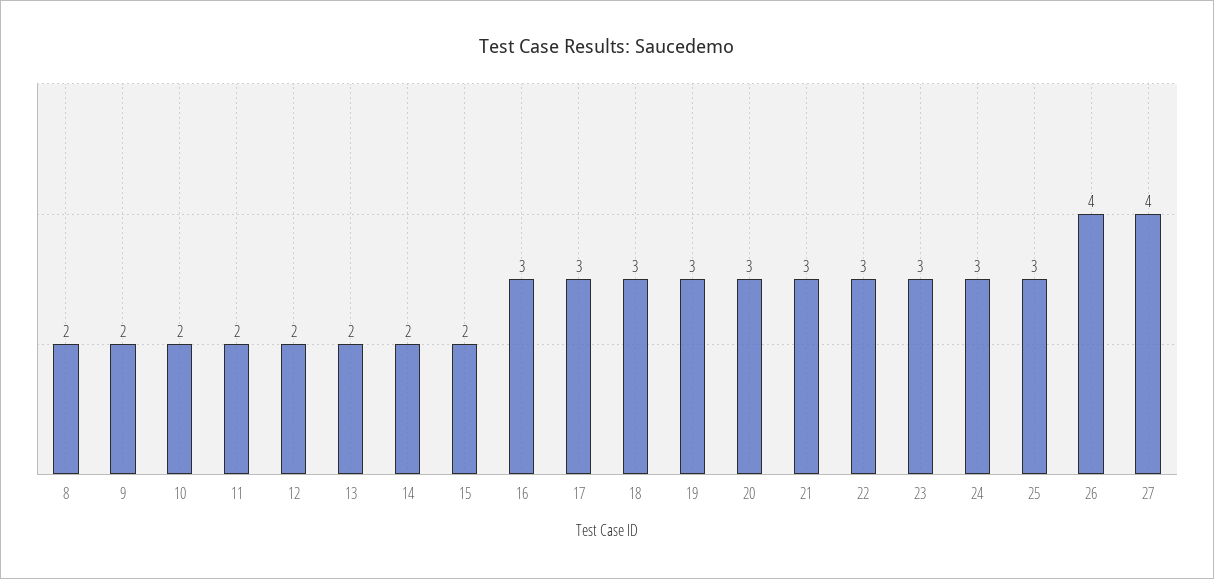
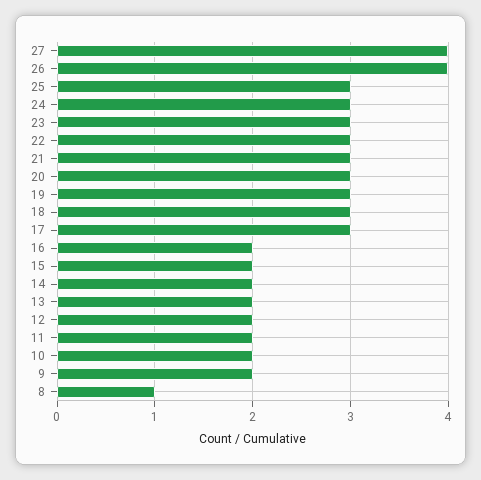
  {
-   "8": 2,
+   "8": 1,
    "9": 2,
    "10": 2,
    "11": 2,
    "12": 2,
    "13": 2,
    "14": 2,
    "15": 2,
-   "16": 3,
+   "16": 2,
    "17": 3,
    "18": 3,
    "19": 3,
    "20": 3,
    "21": 3,
    "22": 3,
    "23": 3,
    "24": 3,
    "25": 3,
    "26": 4,
    "27": 4
  }

